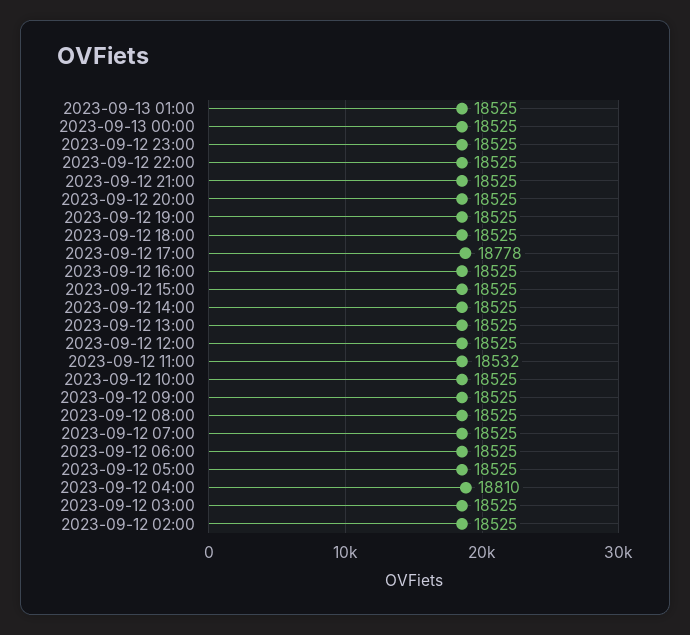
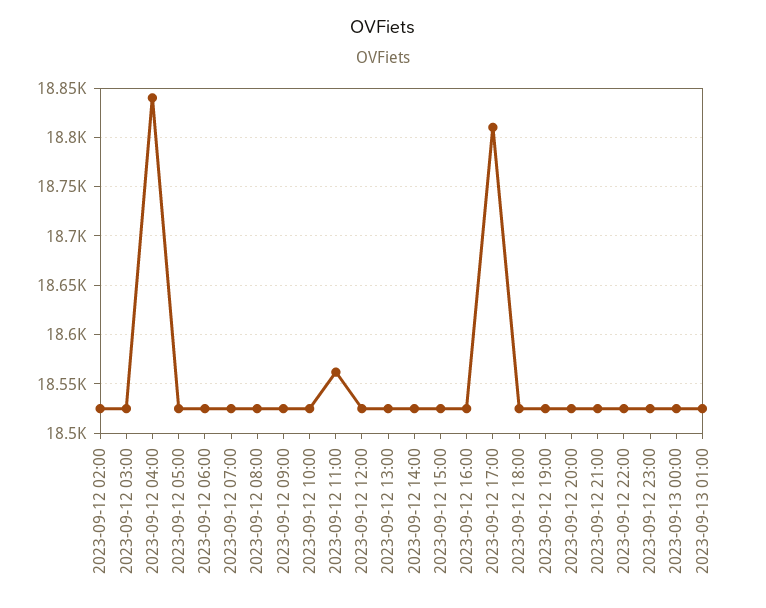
  {
    "2023-09-13 01:00": 18525,
    "2023-09-13 00:00": 18525,
    "2023-09-12 23:00": 18525,
    "2023-09-12 22:00": 18525,
    "2023-09-12 21:00": 18525,
    "2023-09-12 20:00": 18525,
    "2023-09-12 19:00": 18525,
    "2023-09-12 18:00": 18525,
-   "2023-09-12 17:00": 18778,
+   "2023-09-12 17:00": 18810,
    "2023-09-12 16:00": 18525,
    "2023-09-12 15:00": 18525,
    "2023-09-12 14:00": 18525,
    "2023-09-12 13:00": 18525,
    "2023-09-12 12:00": 18525,
-   "2023-09-12 11:00": 18532,
+   "2023-09-12 11:00": 18560,
    "2023-09-12 10:00": 18525,
    "2023-09-12 09:00": 18525,
    "2023-09-12 08:00": 18525,
    "2023-09-12 07:00": 18525,
    "2023-09-12 06:00": 18525,
    "2023-09-12 05:00": 18525,
-   "2023-09-12 04:00": 18810,
+   "2023-09-12 04:00": 18840,
    "2023-09-12 03:00": 18525,
    "2023-09-12 02:00": 18525
  }

